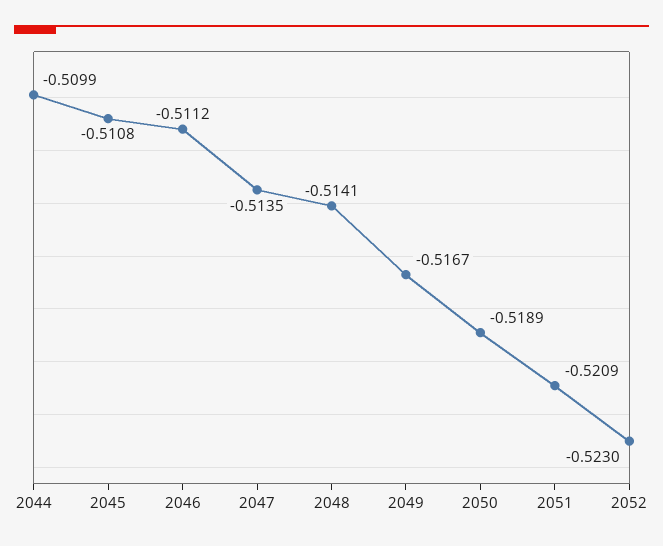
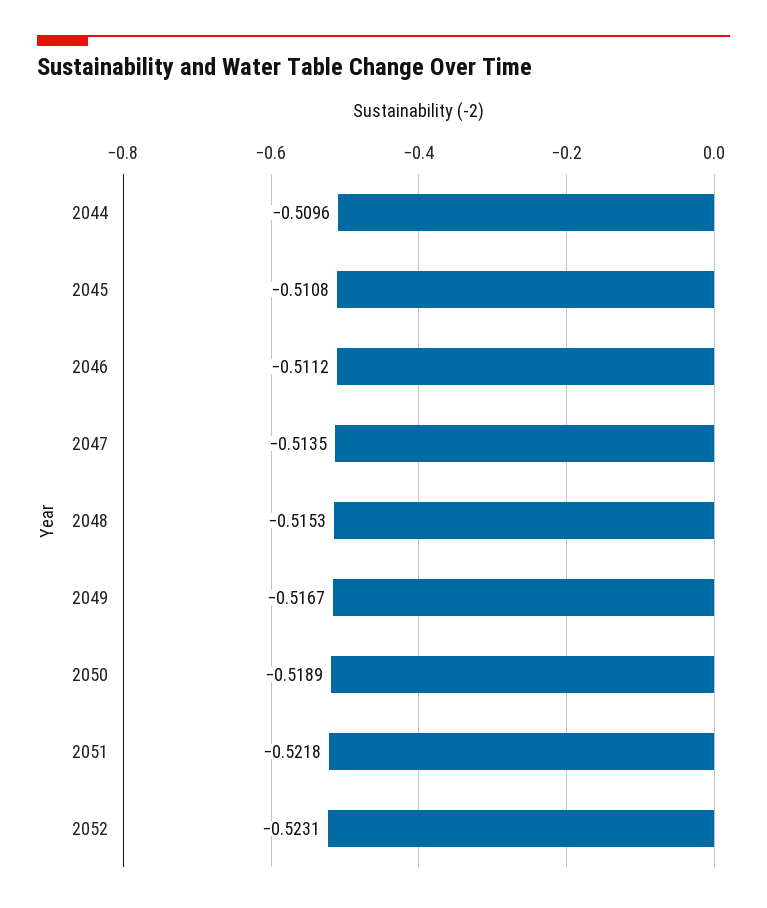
  {
-   "2044": -0.5099,
+   "2044": -0.5096,
    "2045": -0.5108,
    "2046": -0.5112,
    "2047": -0.5135,
-   "2048": -0.5141,
+   "2048": -0.5153,
    "2049": -0.5167,
    "2050": -0.5189,
-   "2051": -0.5209,
+   "2051": -0.5218,
-   "2052": -0.523
+   "2052": -0.5231
  }

